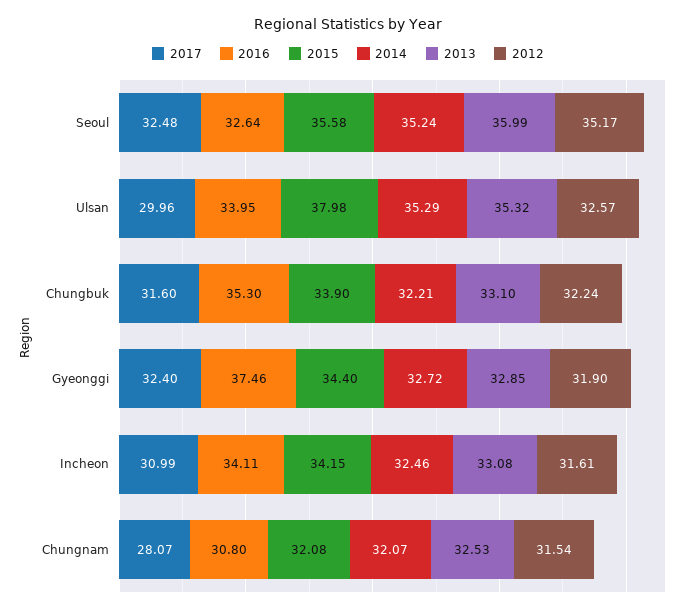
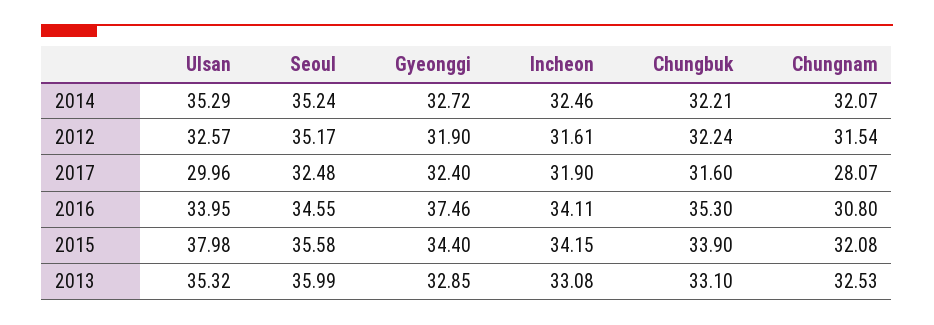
  {
    "2017": {
      "Seoul": 32.48,
      "Ulsan": 29.96,
      "Chungbuk": 31.6,
      "Gyeonggi": 32.4,
-     "Incheon": 30.99,
+     "Incheon": 31.9,
      "Chungnam": 28.07
    },
    "2016": {
-     "Seoul": 32.64,
+     "Seoul": 34.55,
      "Ulsan": 33.95,
      "Chungbuk": 35.3,
      "Gyeonggi": 37.46,
      "Incheon": 34.11,
      "Chungnam": 30.8
    },
    "2015": {
      "Seoul": 35.58,
      "Ulsan": 37.98,
      "Chungbuk": 33.9,
      "Gyeonggi": 34.4,
      "Incheon": 34.15,
      "Chungnam": 32.08
    },
    "2014": {
      "Seoul": 35.24,
      "Ulsan": 35.29,
      "Chungbuk": 32.21,
      "Gyeonggi": 32.72,
      "Incheon": 32.46,
      "Chungnam": 32.07
    },
    "2013": {
      "Seoul": 35.99,
      "Ulsan": 35.32,
      "Chungbuk": 33.1,
      "Gyeonggi": 32.85,
      "Incheon": 33.08,
      "Chungnam": 32.53
    },
    "2012": {
      "Seoul": 35.17,
      "Ulsan": 32.57,
      "Chungbuk": 32.24,
      "Gyeonggi": 31.9,
      "Incheon": 31.61,
      "Chungnam": 31.54
    }
  }

